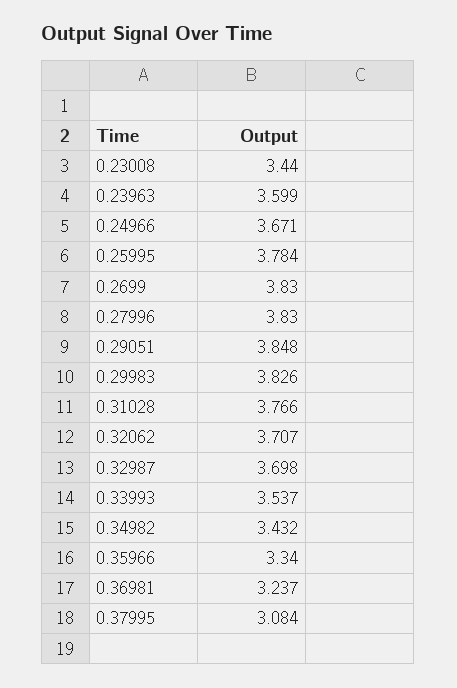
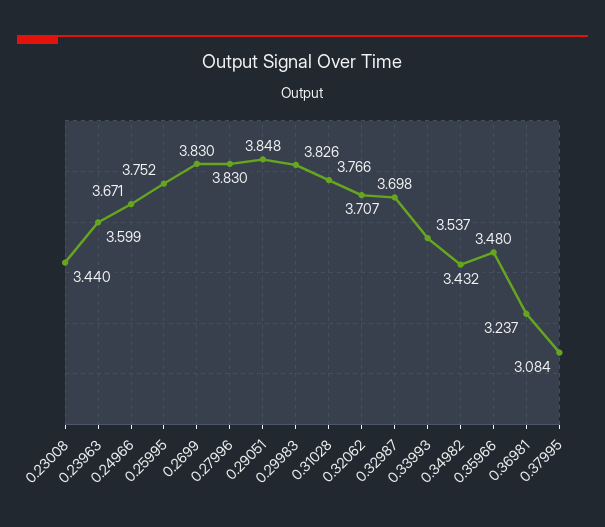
  {
    "0.23008": 3.44,
    "0.23963": 3.599,
    "0.24966": 3.671,
-   "0.25995": 3.784,
+   "0.25995": 3.752,
    "0.2699": 3.83,
    "0.27996": 3.83,
    "0.29051": 3.848,
    "0.29983": 3.826,
    "0.31028": 3.766,
    "0.32062": 3.707,
    "0.32987": 3.698,
    "0.33993": 3.537,
    "0.34982": 3.432,
-   "0.35966": 3.34,
+   "0.35966": 3.48,
    "0.36981": 3.237,
    "0.37995": 3.084
  }

